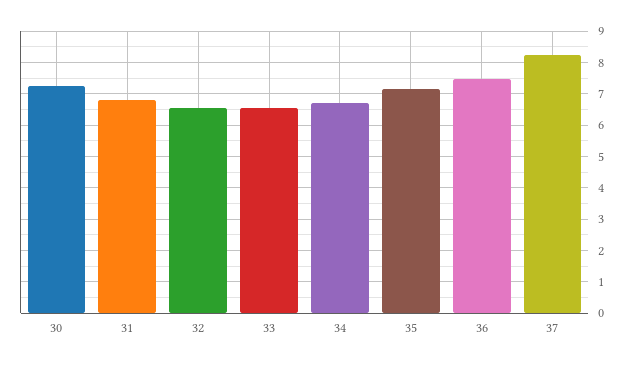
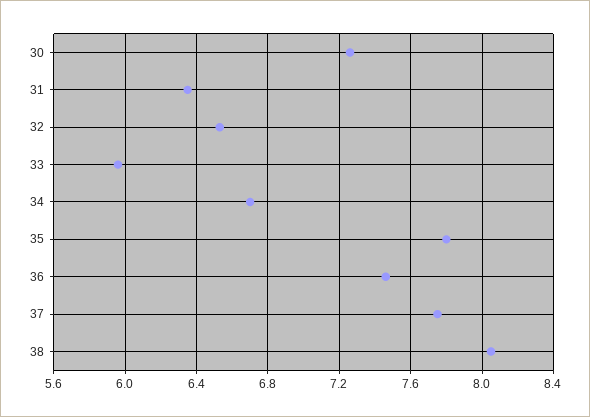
  {
    "30": 7.25,
-   "31": 6.8,
+   "31": 6.35,
    "32": 6.55,
-   "33": 6.6,
+   "33": 5.95,
    "34": 6.7,
-   "35": 7.2,
+   "35": 7.8,
    "36": 7.45,
-   "37": 8.2
+   "37": 7.75,
+   "38": 8.05
  }

